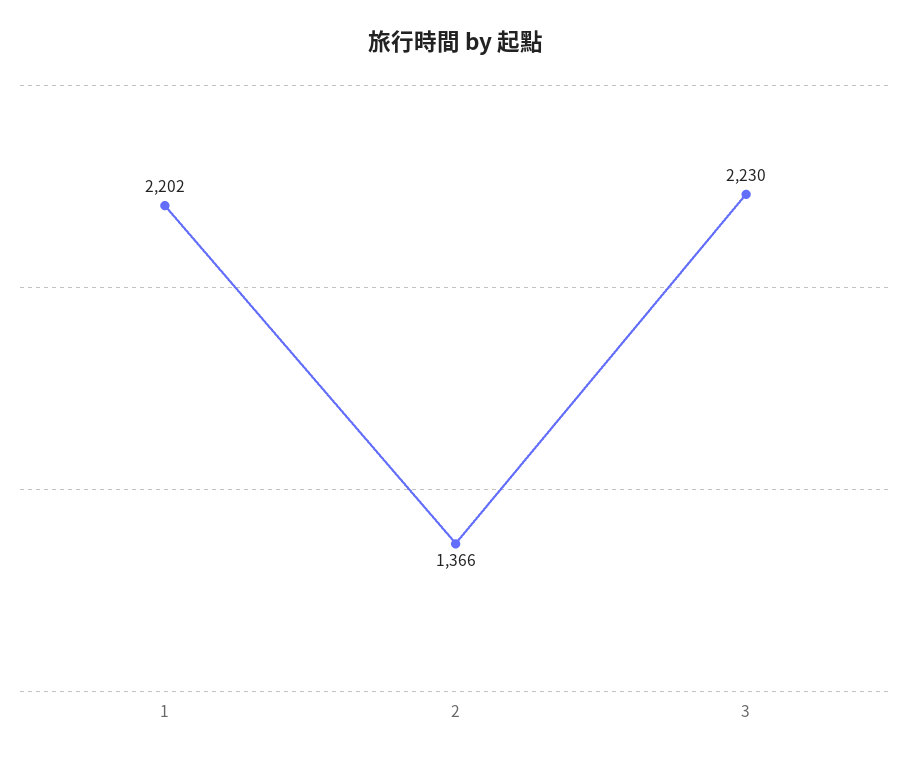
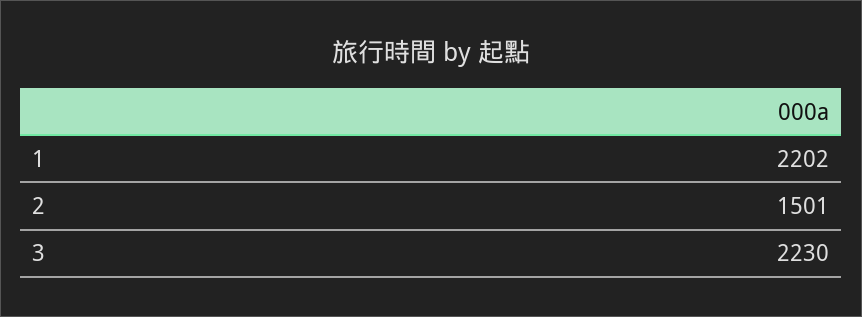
  {
    "1": 2202,
-   "2": 1366,
+   "2": 1501,
    "3": 2230
  }

